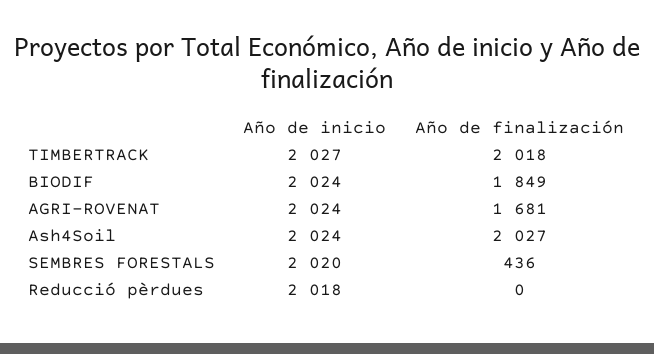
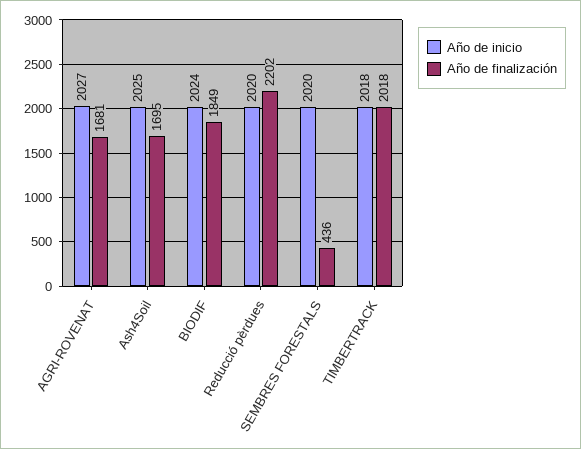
  {
    "Año de inicio": {
-     "TIMBERTRACK": 2027,
+     "TIMBERTRACK": 2018,
      "BIODIF": 2024,
-     "AGRI-ROVENAT": 2024,
+     "AGRI-ROVENAT": 2027,
-     "Ash4Soil": 2024,
+     "Ash4Soil": 2025,
      "SEMBRES FORESTALS": 2020,
-     "Reducció pèrdues": 2018
+     "Reducció pèrdues": 2020
    },
    "Año de finalización": {
      "TIMBERTRACK": 2018,
      "BIODIF": 1849,
      "AGRI-ROVENAT": 1681,
-     "Ash4Soil": 2027,
+     "Ash4Soil": 1695,
      "SEMBRES FORESTALS": 436,
-     "Reducció pèrdues": 0
+     "Reducció pèrdues": 2202
    }
  }

